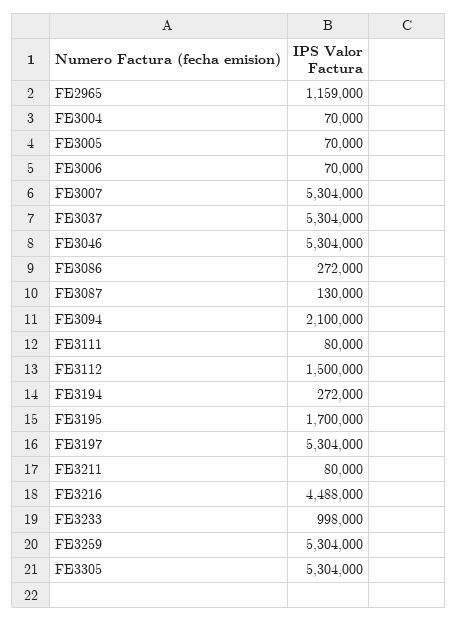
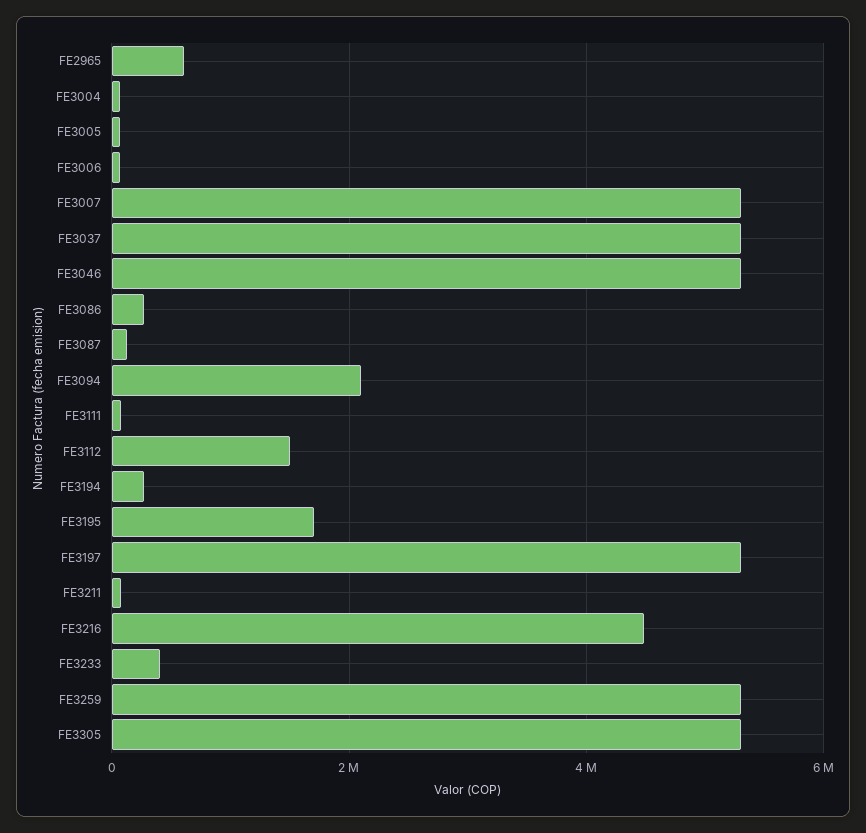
  {
-   "FE2965": 1159000,
+   "FE2965": 600000,
    "FE3004": 70000,
    "FE3005": 70000,
    "FE3006": 70000,
    "FE3007": 5304000,
    "FE3037": 5304000,
    "FE3046": 5304000,
    "FE3086": 272000,
    "FE3087": 130000,
    "FE3094": 2100000,
    "FE3111": 80000,
    "FE3112": 1500000,
    "FE3194": 272000,
    "FE3195": 1700000,
    "FE3197": 5304000,
    "FE3211": 80000,
    "FE3216": 4488000,
-   "FE3233": 998000,
+   "FE3233": 400000,
    "FE3259": 5304000,
    "FE3305": 5304000
  }

